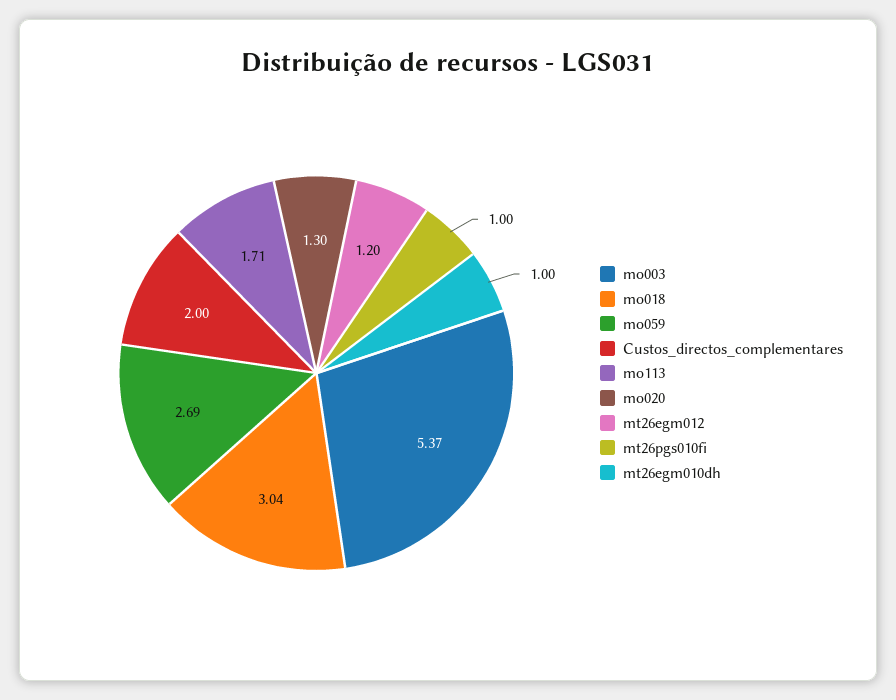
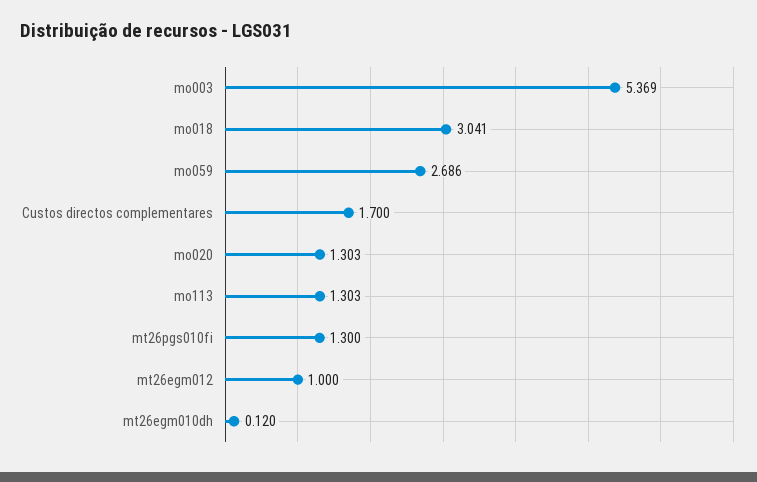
  {
    "mo003": 5.369,
    "mo018": 3.041,
    "mo059": 2.686,
-   "Custos_directos_complementares": 2,
+   "Custos_directos_complementares": 1.7,
-   "mo113": 1.71,
+   "mo113": 1.303,
    "mo020": 1.303,
-   "mt26egm012": 1.2,
+   "mt26egm012": 1,
-   "mt26pgs010fi": 1,
+   "mt26pgs010fi": 1.3,
-   "mt26egm010dh": 1
+   "mt26egm010dh": 0.12
  }

